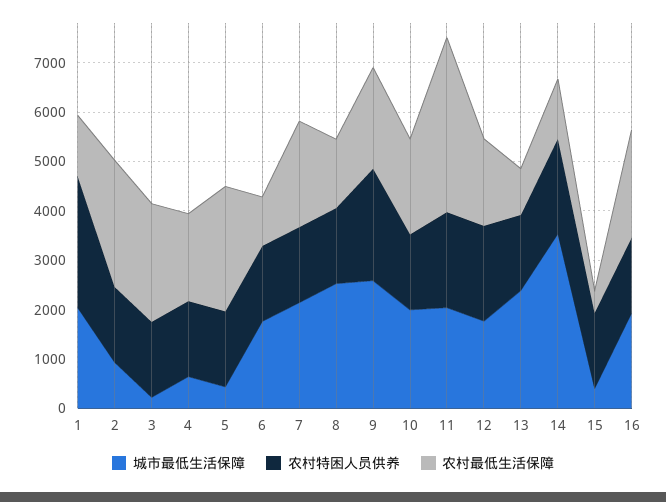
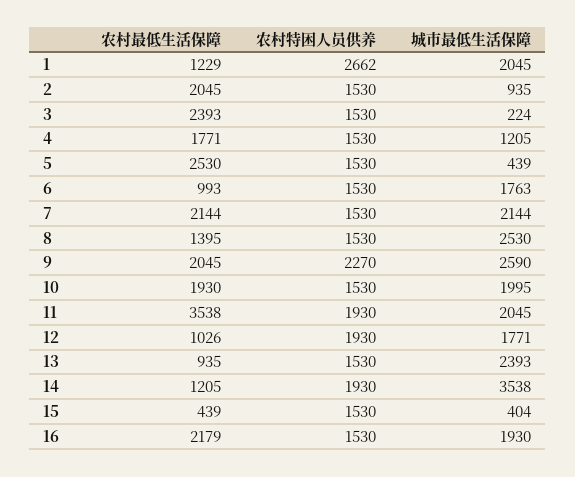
  {
    "城市最低生活保障": {
      "1": 2045,
      "2": 935,
      "3": 224,
-     "4": 600,
+     "4": 1205,
      "5": 439,
      "6": 1763,
      "7": 2144,
      "8": 2530,
      "9": 2590,
      "10": 1995,
      "11": 2045,
      "12": 1771,
      "13": 2393,
      "14": 3538,
      "15": 404,
      "16": 1930
    },
    "农村特困人员供养": {
      "1": 2662,
      "2": 1530,
      "3": 1530,
      "4": 1530,
      "5": 1530,
      "6": 1530,
      "7": 1530,
      "8": 1530,
      "9": 2270,
      "10": 1530,
      "11": 1930,
      "12": 1930,
      "13": 1530,
      "14": 1930,
      "15": 1530,
      "16": 1530
    },
    "农村最低生活保障": {
      "1": 1229,
-     "2": 2600,
+     "2": 2045,
      "3": 2393,
      "4": 1771,
      "5": 2530,
      "6": 993,
      "7": 2144,
      "8": 1395,
      "9": 2045,
      "10": 1930,
      "11": 3538,
-     "12": 1800,
+     "12": 1026,
      "13": 935,
      "14": 1205,
      "15": 439,
      "16": 2179
    }
  }

